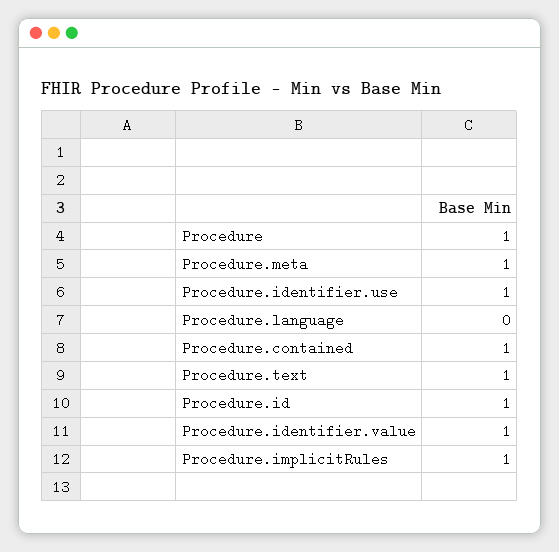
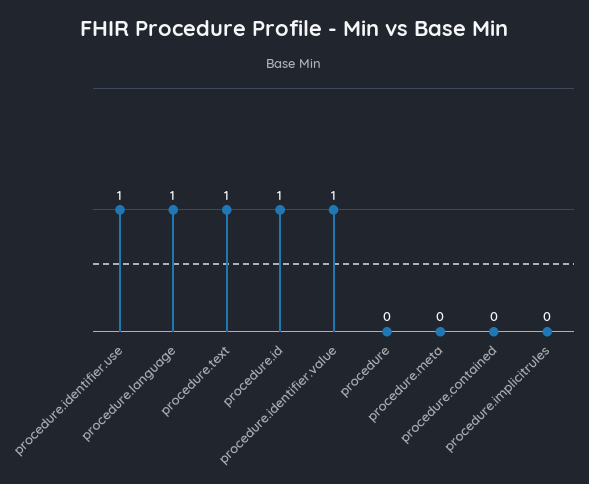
  {
-   "Procedure": 1,
+   "Procedure": 0,
-   "Procedure.meta": 1,
+   "Procedure.meta": 0,
    "Procedure.identifier.use": 1,
-   "Procedure.language": 0,
+   "Procedure.language": 1,
-   "Procedure.contained": 1,
+   "Procedure.contained": 0,
    "Procedure.text": 1,
    "Procedure.id": 1,
    "Procedure.identifier.value": 1,
-   "Procedure.implicitRules": 1
+   "Procedure.implicitRules": 0
  }

